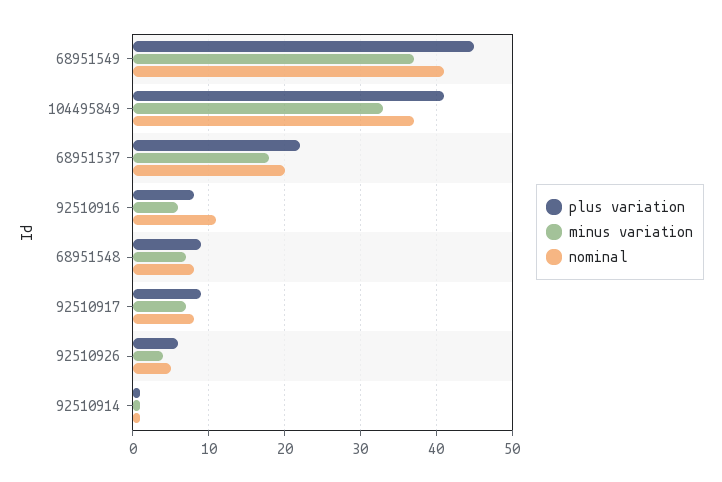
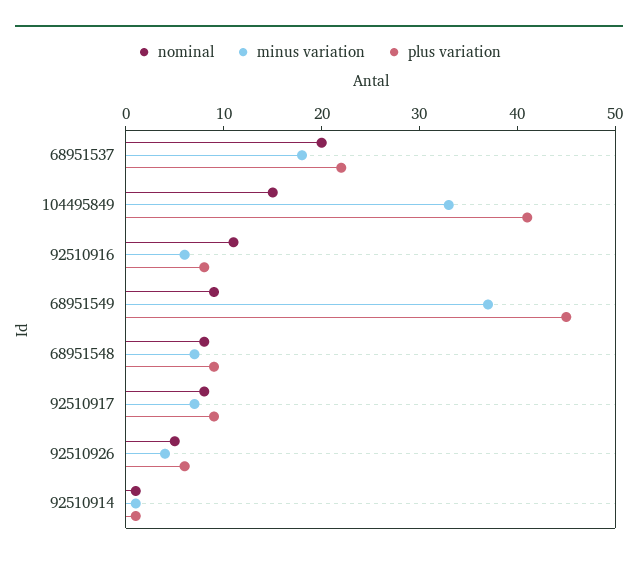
  {
    "plus variation": {
      "68951549": 45,
      "104495849": 41,
      "68951537": 22,
      "92510916": 8,
      "68951548": 9,
      "92510917": 9,
      "92510926": 6,
      "92510914": 1
    },
    "minus variation": {
      "68951549": 37,
      "104495849": 33,
      "68951537": 18,
      "92510916": 6,
      "68951548": 7,
      "92510917": 7,
      "92510926": 4,
      "92510914": 1
    },
    "nominal": {
-     "68951549": 41,
+     "68951549": 9,
-     "104495849": 37,
+     "104495849": 15,
      "68951537": 20,
      "92510916": 11,
      "68951548": 8,
      "92510917": 8,
      "92510926": 5,
      "92510914": 1
    }
  }

